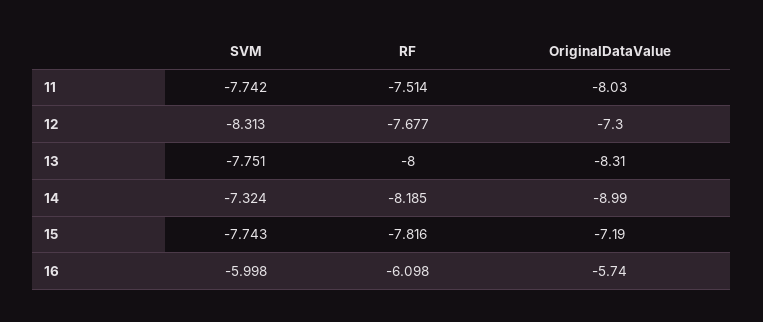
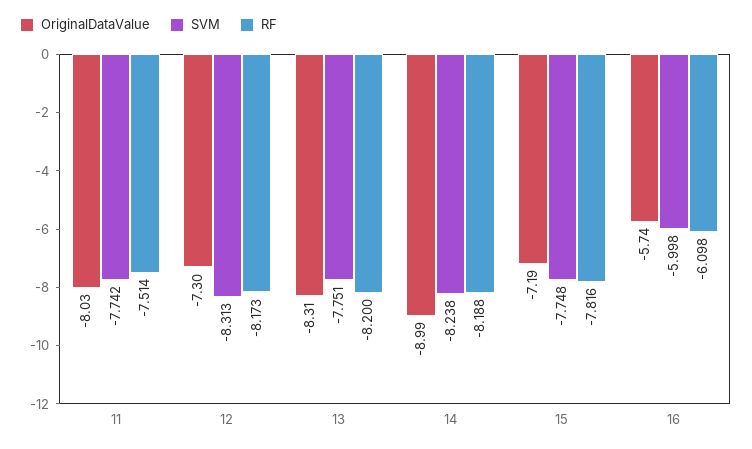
  {
    "SVM": {
      "11": -7.742,
      "12": -8.313,
      "13": -7.751,
-     "14": -7.324,
+     "14": -8.238,
-     "15": -7.743,
+     "15": -7.748,
      "16": -5.998
    },
    "RF": {
      "11": -7.514,
-     "12": -7.677,
+     "12": -8.173,
-     "13": -8,
+     "13": -8.2,
-     "14": -8.185,
+     "14": -8.188,
      "15": -7.816,
      "16": -6.098
    },
    "OriginalDataValue": {
      "11": -8.03,
      "12": -7.3,
      "13": -8.31,
      "14": -8.99,
      "15": -7.19,
      "16": -5.74
    }
  }

